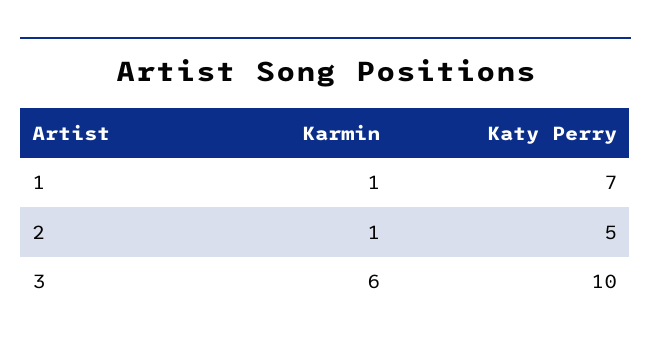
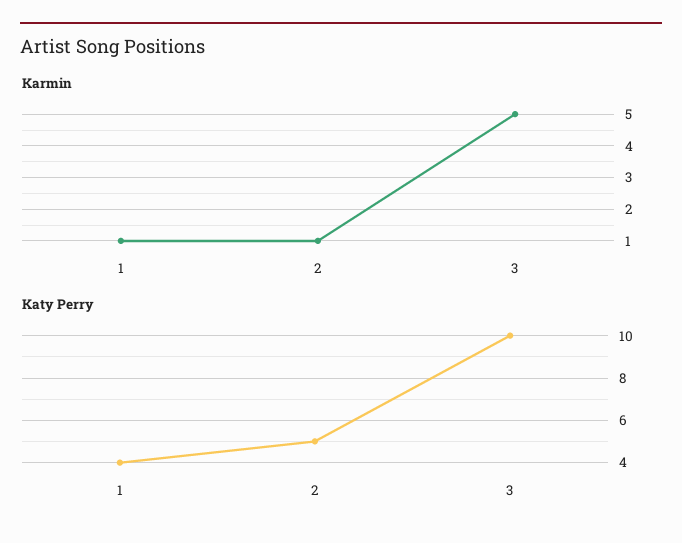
  {
    "Karmin": {
      "1": 1,
      "2": 1,
-     "3": 6
+     "3": 5
    },
    "Katy Perry": {
-     "1": 7,
+     "1": 4,
      "2": 5,
      "3": 10
    }
  }

